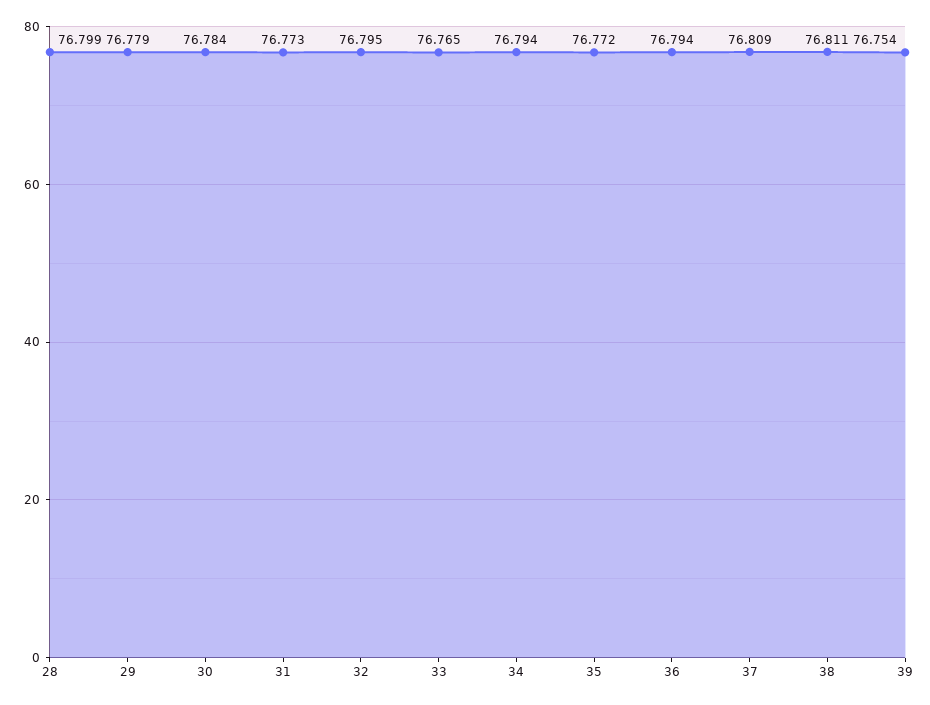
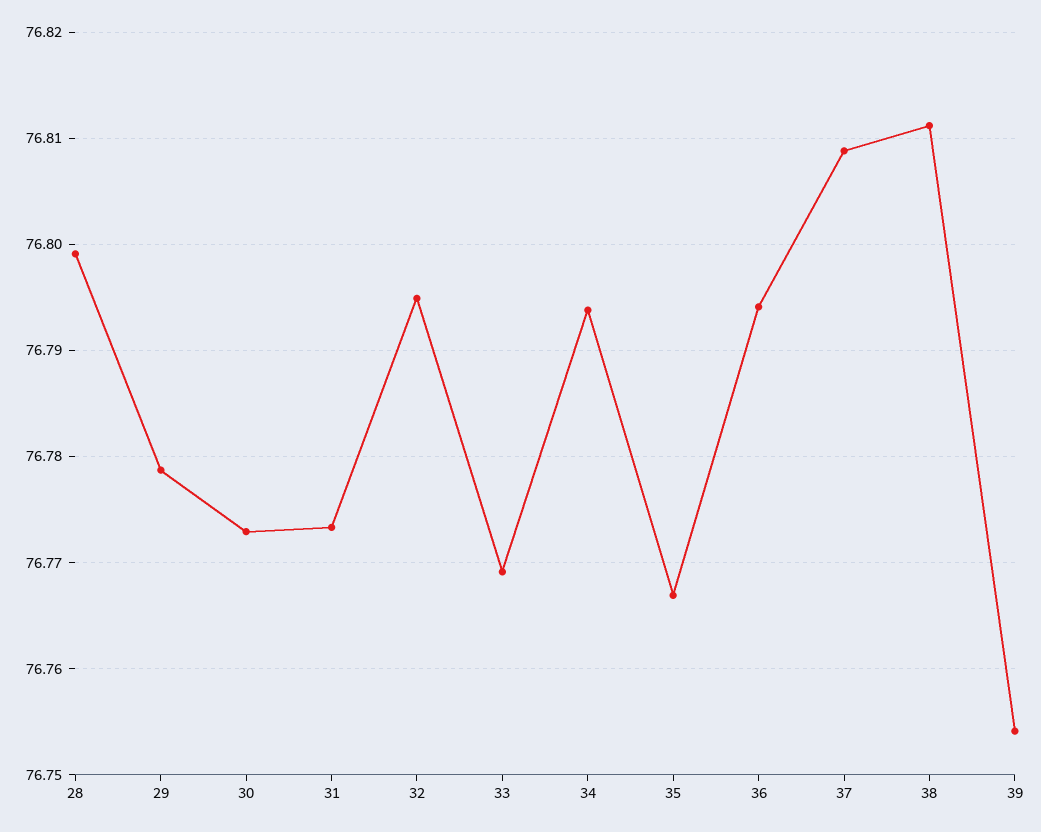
  {
    "28": 76.799,
    "29": 76.779,
-   "30": 76.784,
+   "30": 76.773,
    "31": 76.773,
    "32": 76.795,
-   "33": 76.765,
+   "33": 76.769,
    "34": 76.794,
-   "35": 76.772,
+   "35": 76.767,
    "36": 76.794,
    "37": 76.809,
    "38": 76.811,
    "39": 76.754
  }

